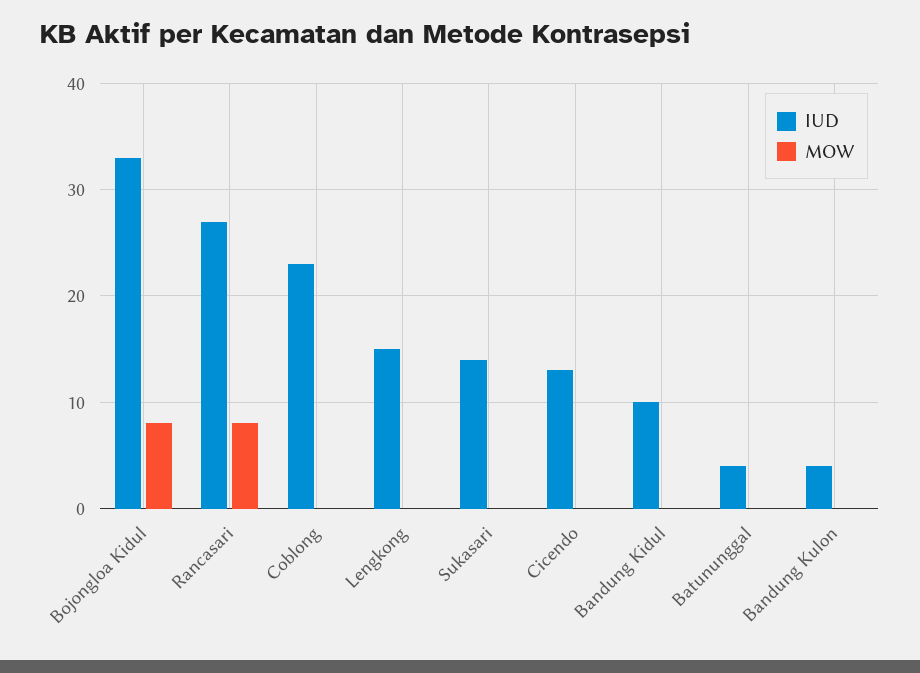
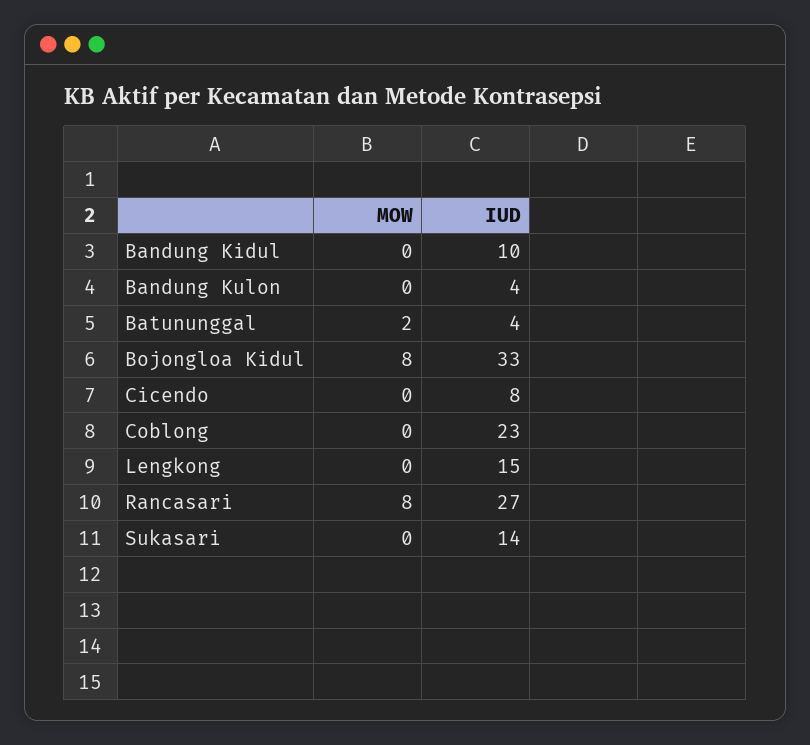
  {
    "IUD": {
      "Bojongloa Kidul": 33,
      "Rancasari": 27,
      "Coblong": 23,
      "Lengkong": 15,
      "Sukasari": 14,
-     "Cicendo": 13,
+     "Cicendo": 8,
      "Bandung Kidul": 10,
      "Batununggal": 4,
      "Bandung Kulon": 4
    },
    "MOW": {
      "Bojongloa Kidul": 8,
      "Rancasari": 8,
      "Coblong": 0,
      "Lengkong": 0,
      "Sukasari": 0,
      "Cicendo": 0,
      "Bandung Kidul": 0,
-     "Batununggal": 0,
+     "Batununggal": 2,
      "Bandung Kulon": 0
    }
  }

